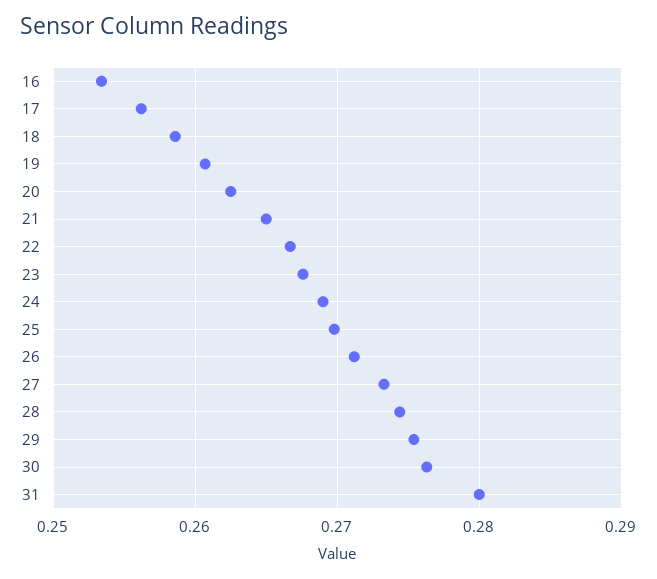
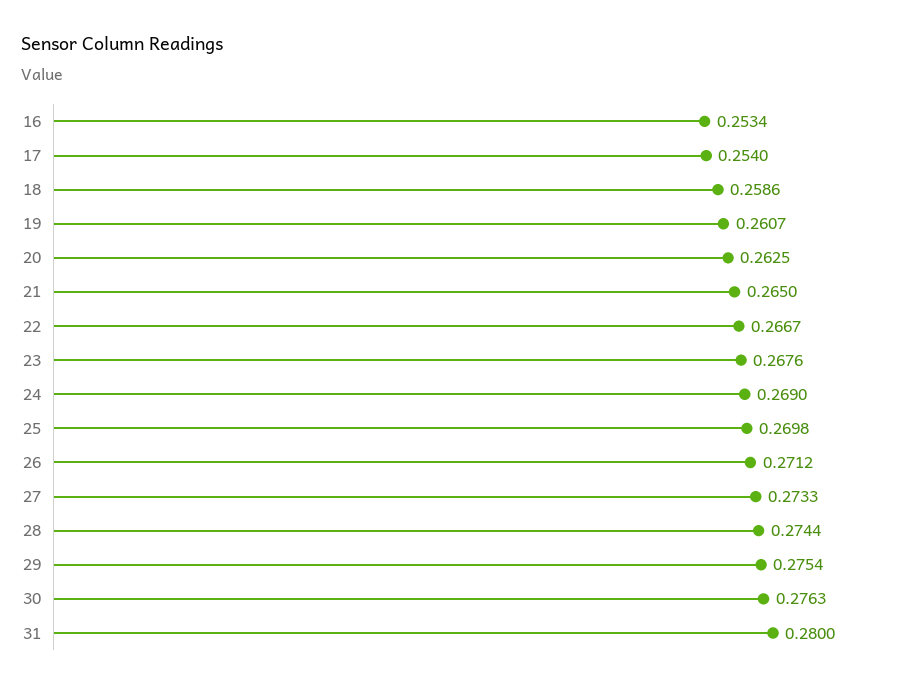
  {
    "16": 0.2534,
-   "17": 0.256,
+   "17": 0.254,
    "18": 0.2586,
    "19": 0.2607,
    "20": 0.2625,
    "21": 0.265,
    "22": 0.2667,
    "23": 0.2676,
    "24": 0.269,
    "25": 0.2698,
    "26": 0.2712,
    "27": 0.2733,
    "28": 0.2744,
    "29": 0.2754,
    "30": 0.2763,
    "31": 0.28
  }

